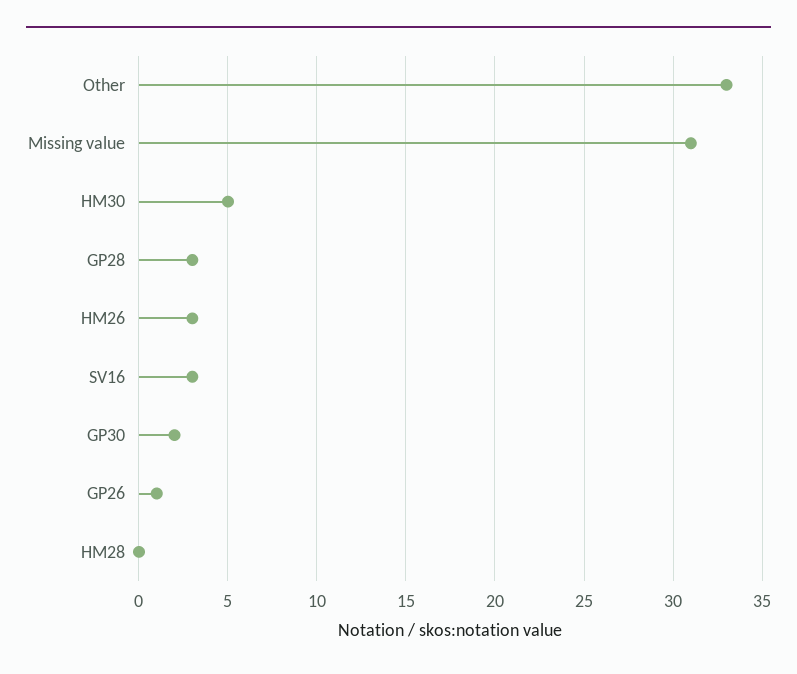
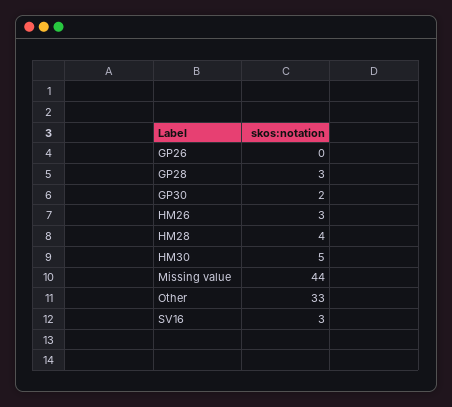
  {
    "Other": 33,
-   "Missing value": 31,
+   "Missing value": 44,
    "HM30": 5,
    "GP28": 3,
    "HM26": 3,
    "SV16": 3,
    "GP30": 2,
-   "GP26": 1,
+   "GP26": 0,
-   "HM28": 0
+   "HM28": 4
  }

